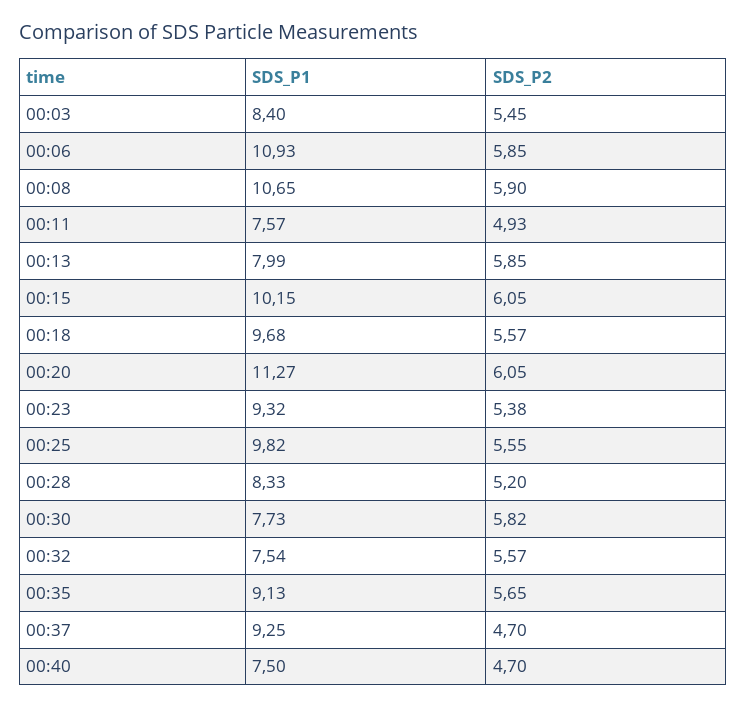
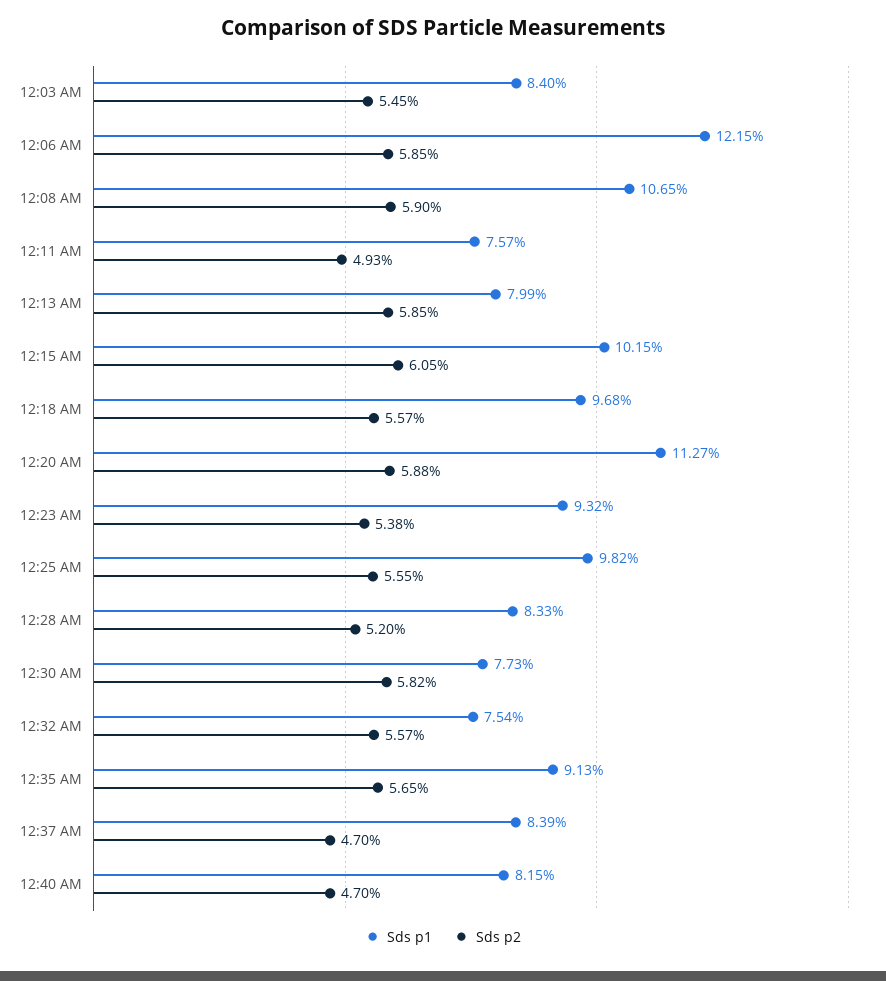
  {
    "SDS_P1": {
      "00:03": 8.4,
-     "00:06": 10.93,
+     "00:06": 12.15,
      "00:08": 10.65,
      "00:11": 7.57,
      "00:13": 7.99,
      "00:15": 10.15,
      "00:18": 9.68,
      "00:20": 11.27,
      "00:23": 9.32,
      "00:25": 9.82,
      "00:28": 8.33,
      "00:30": 7.73,
      "00:32": 7.54,
      "00:35": 9.13,
-     "00:37": 9.25,
+     "00:37": 8.39,
-     "00:40": 7.5
+     "00:40": 8.15
    },
    "SDS_P2": {
      "00:03": 5.45,
      "00:06": 5.85,
      "00:08": 5.9,
      "00:11": 4.93,
      "00:13": 5.85,
      "00:15": 6.05,
      "00:18": 5.57,
-     "00:20": 6.05,
+     "00:20": 5.88,
      "00:23": 5.38,
      "00:25": 5.55,
      "00:28": 5.2,
      "00:30": 5.82,
      "00:32": 5.57,
      "00:35": 5.65,
      "00:37": 4.7,
      "00:40": 4.7
    }
  }

